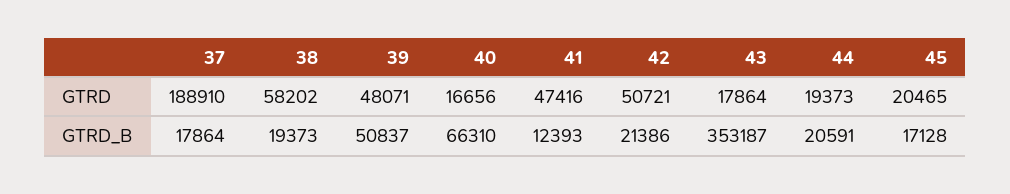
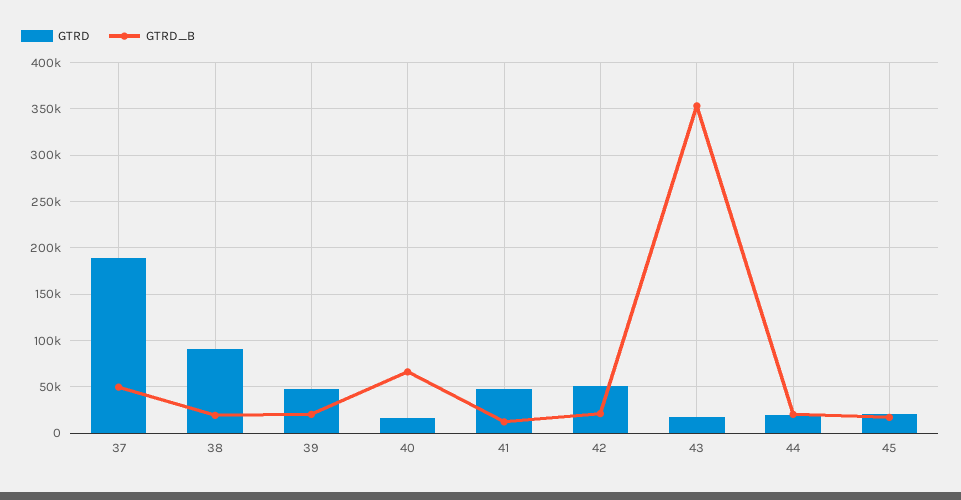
  {
    "GTRD": {
      "37": 188910,
-     "38": 58202,
+     "38": 90000,
      "39": 48071,
      "40": 16656,
      "41": 47416,
      "42": 50721,
      "43": 17864,
      "44": 19373,
      "45": 20465
    },
    "GTRD_B": {
-     "37": 17864,
+     "37": 50000,
      "38": 19373,
-     "39": 50837,
+     "39": 20000,
      "40": 66310,
      "41": 12393,
      "42": 21386,
      "43": 353187,
      "44": 20591,
      "45": 17128
    }
  }

